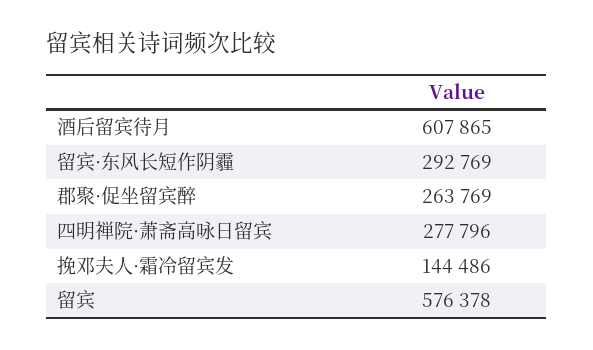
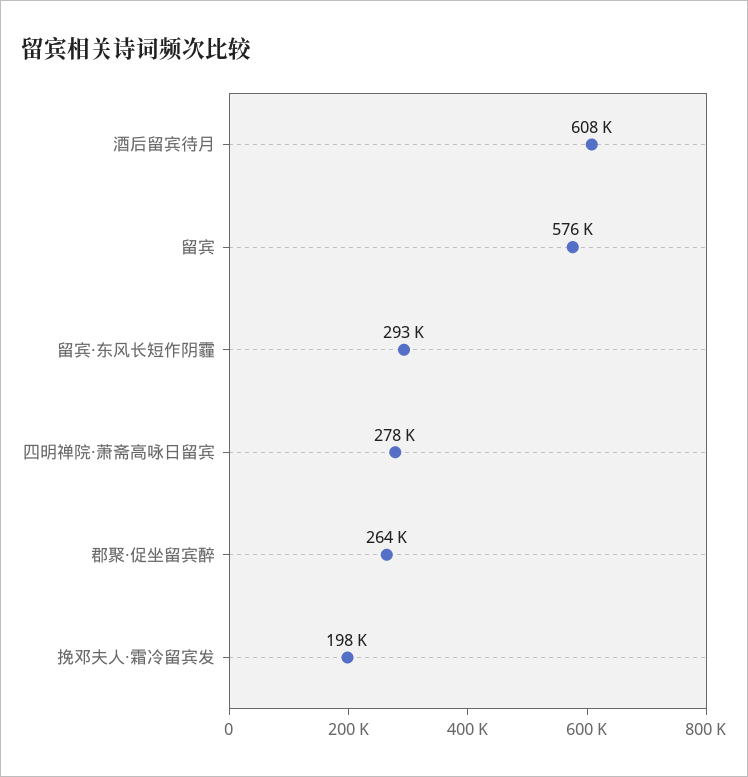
  {
    "酒后留宾待月": 607865,
    "留宾·东风长短作阴霾": 292769,
    "郡聚·促坐留宾醉": 263769,
    "四明禅院·萧斋高咏日留宾": 277796,
-   "挽邓夫人·霜冷留宾发": 144486,
+   "挽邓夫人·霜冷留宾发": 198000,
    "留宾": 576378
  }

